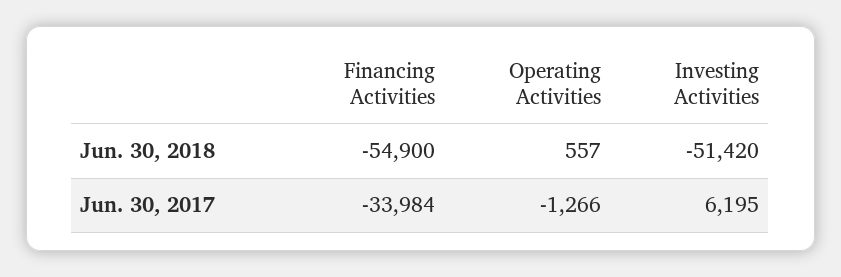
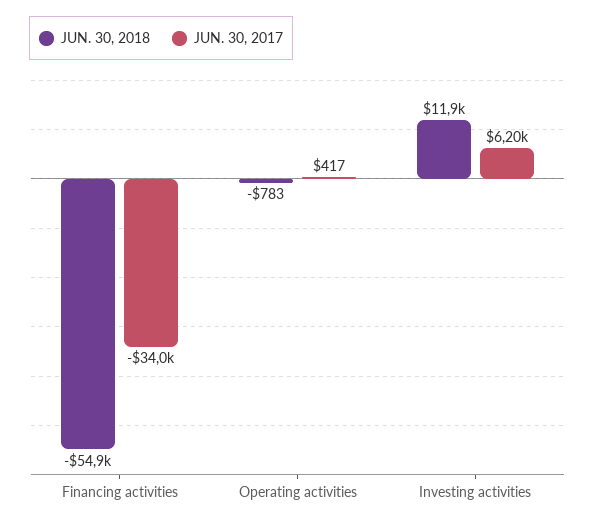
  {
    "Jun. 30, 2018": {
      "Financing Activities": -54900,
-     "Operating Activities": 557,
+     "Operating Activities": -783,
-     "Investing Activities": -51420
+     "Investing Activities": 11900
    },
    "Jun. 30, 2017": {
      "Financing Activities": -33984,
-     "Operating Activities": -1266,
+     "Operating Activities": 417,
      "Investing Activities": 6195
    }
  }

